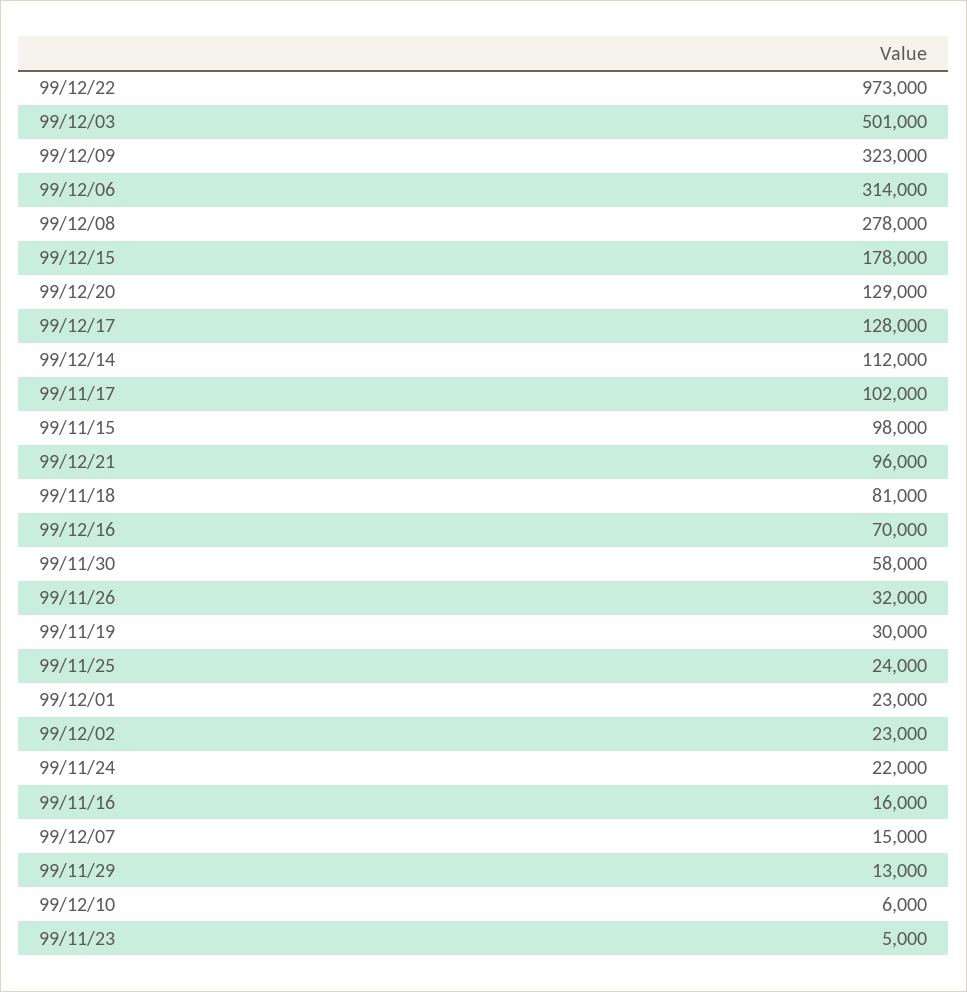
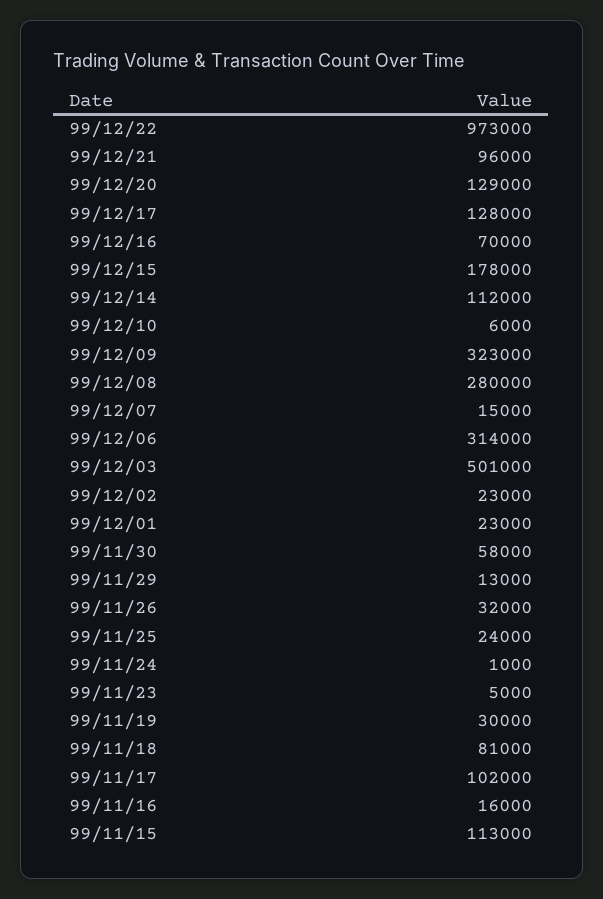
  {
    "99/12/22": 973000,
    "99/12/03": 501000,
    "99/12/09": 323000,
    "99/12/06": 314000,
-   "99/12/08": 278000,
+   "99/12/08": 280000,
    "99/12/15": 178000,
    "99/12/20": 129000,
    "99/12/17": 128000,
    "99/12/14": 112000,
    "99/11/17": 102000,
-   "99/11/15": 98000,
+   "99/11/15": 113000,
    "99/12/21": 96000,
    "99/11/18": 81000,
    "99/12/16": 70000,
    "99/11/30": 58000,
    "99/11/26": 32000,
    "99/11/19": 30000,
    "99/11/25": 24000,
    "99/12/01": 23000,
    "99/12/02": 23000,
-   "99/11/24": 22000,
+   "99/11/24": 1000,
    "99/11/16": 16000,
    "99/12/07": 15000,
    "99/11/29": 13000,
    "99/12/10": 6000,
    "99/11/23": 5000
  }

